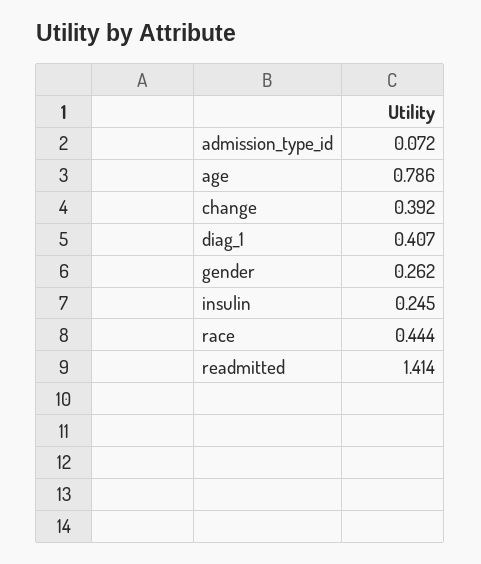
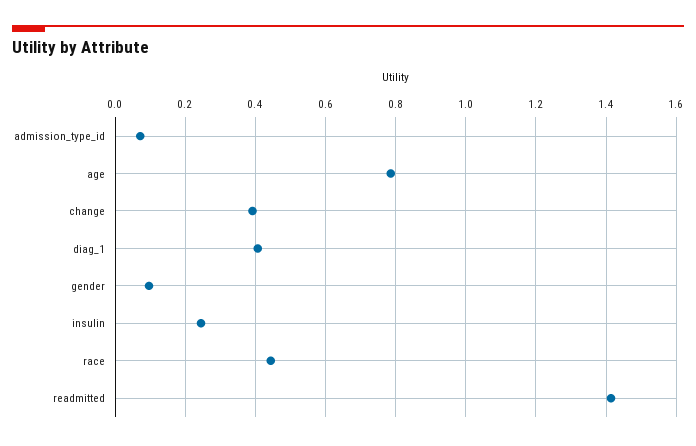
  {
    "admission_type_id": 0.072,
    "age": 0.786,
    "change": 0.392,
    "diag_1": 0.407,
-   "gender": 0.262,
+   "gender": 0.1,
    "insulin": 0.245,
    "race": 0.444,
    "readmitted": 1.414
  }

